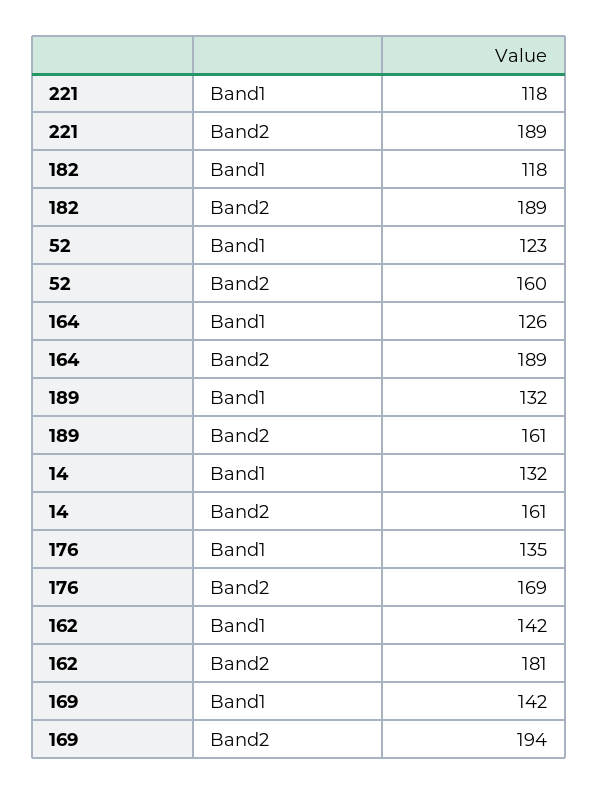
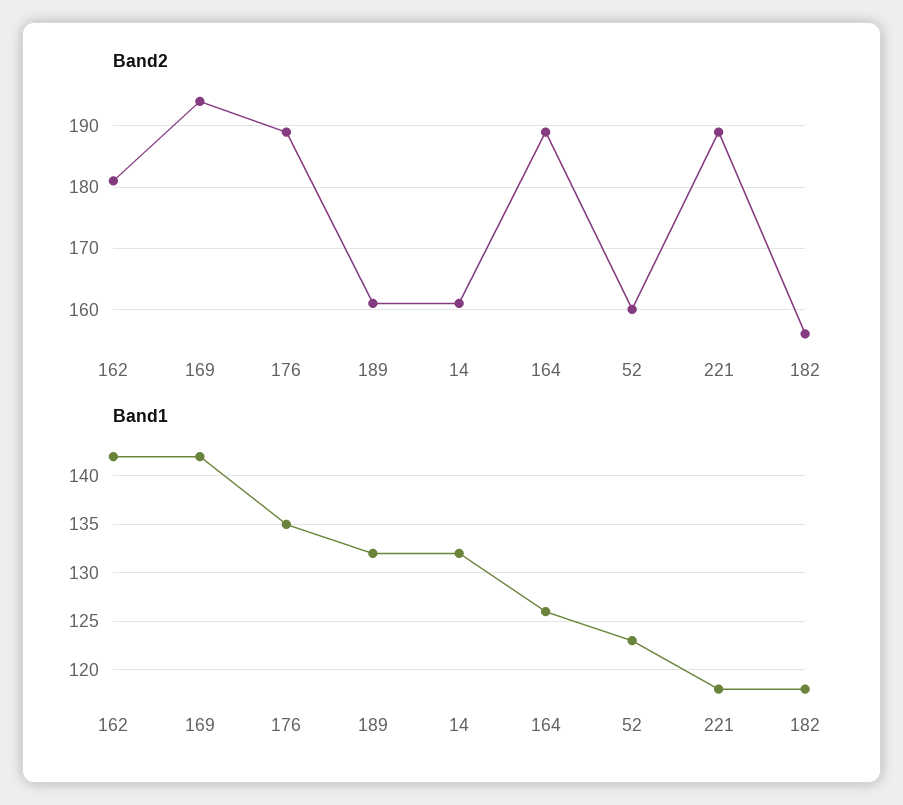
  {
    "Band1": {
      "221": 118,
      "182": 118,
      "52": 123,
      "164": 126,
      "189": 132,
      "14": 132,
      "176": 135,
      "162": 142,
      "169": 142
    },
    "Band2": {
      "221": 189,
-     "182": 189,
+     "182": 156,
      "52": 160,
      "164": 189,
      "189": 161,
      "14": 161,
-     "176": 169,
+     "176": 189,
      "162": 181,
      "169": 194
    }
  }

